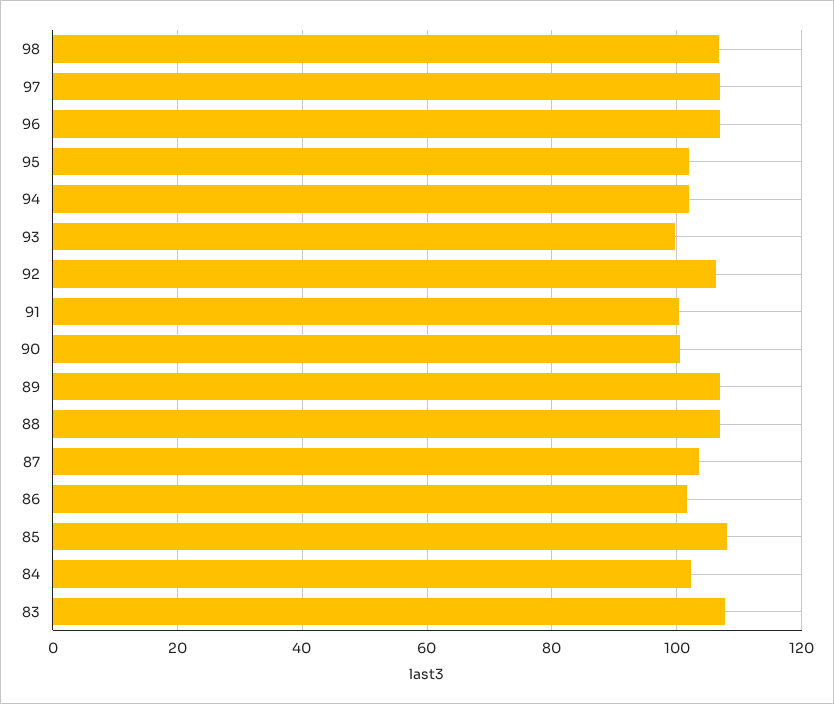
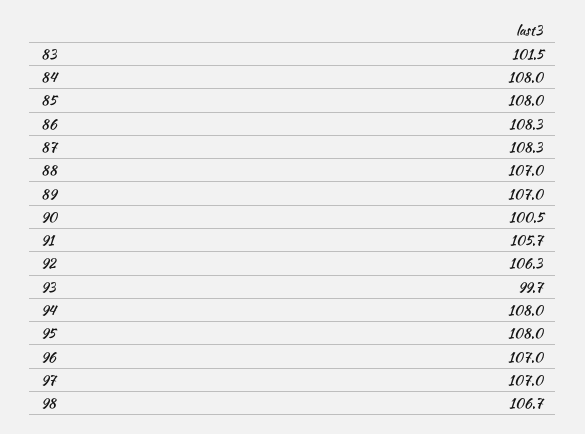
  {
    "98": 106.7,
    "97": 107,
    "96": 107,
-   "95": 102,
+   "95": 108,
-   "94": 102,
+   "94": 108,
    "93": 99.7,
    "92": 106.3,
-   "91": 100,
+   "91": 105.7,
    "90": 100.5,
    "89": 107,
    "88": 107,
-   "87": 104,
+   "87": 108.3,
-   "86": 102,
+   "86": 108.3,
    "85": 108,
-   "84": 102,
+   "84": 108,
-   "83": 108
+   "83": 101.5
  }

